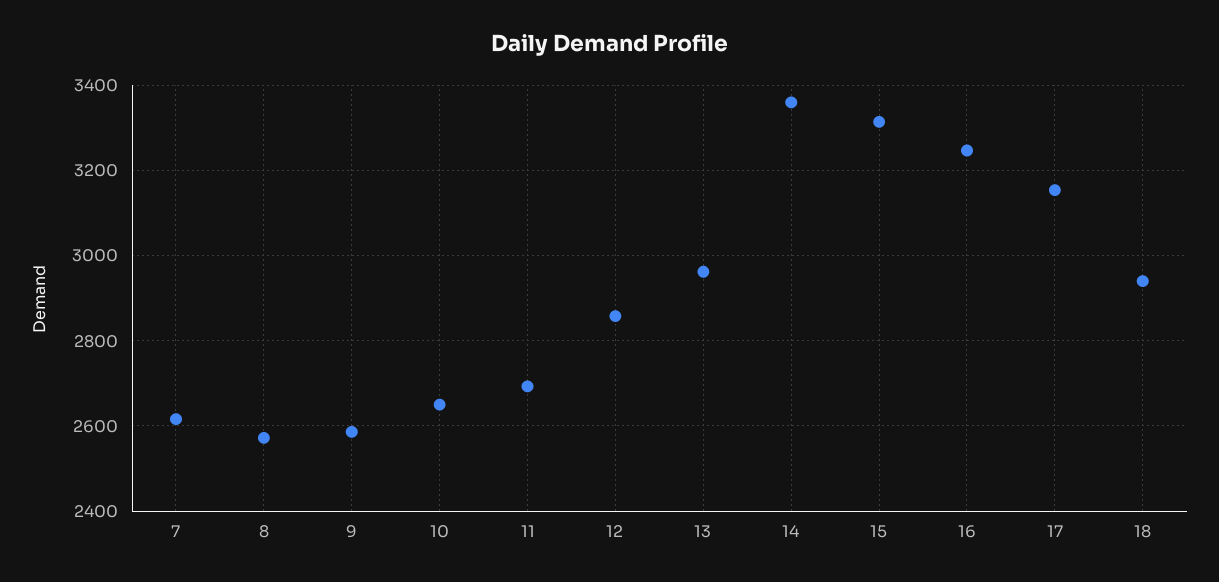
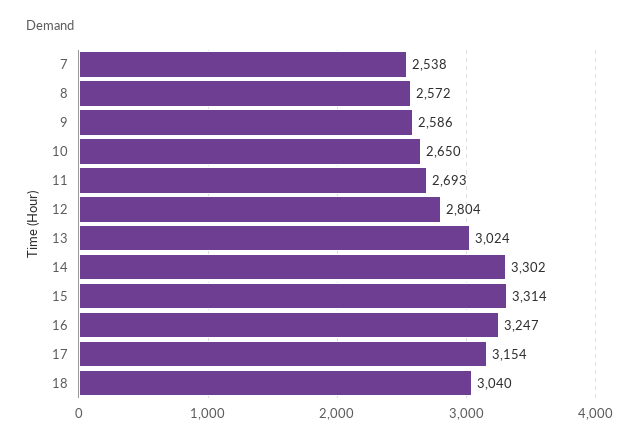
  {
-   "7": 2620,
+   "7": 2538,
    "8": 2572,
    "9": 2586,
    "10": 2650,
    "11": 2693,
-   "12": 2860,
+   "12": 2804,
-   "13": 2960,
+   "13": 3024,
-   "14": 3360,
+   "14": 3302,
    "15": 3314,
    "16": 3247,
    "17": 3154,
-   "18": 2940
+   "18": 3040
  }

